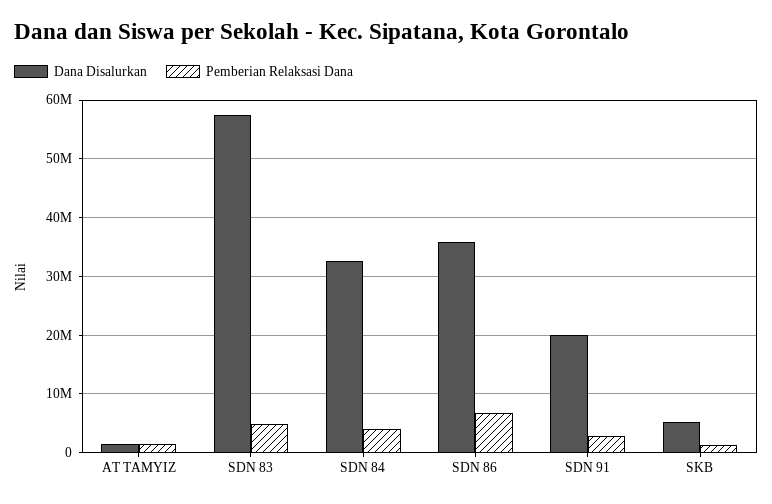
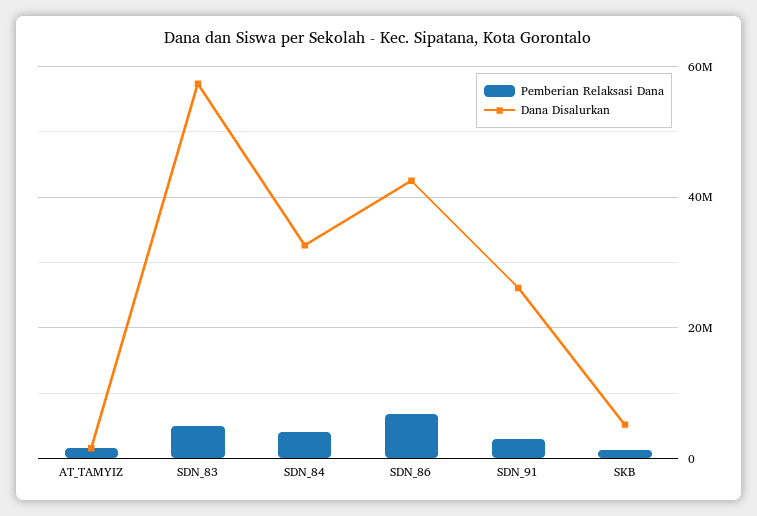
  {
    "Dana Disalurkan": {
      "AT TAMYIZ": 2000000,
      "SDN 83": 58000000,
      "SDN 84": 32000000,
-     "SDN 86": 36000000,
+     "SDN 86": 42000000,
-     "SDN 91": 20000000,
+     "SDN 91": 26000000,
      "SKB": 6000000
    },
    "Pemberian Relaksasi Dana": {
      "AT TAMYIZ": 2000000,
      "SDN 83": 4000000,
      "SDN 84": 4000000,
      "SDN 86": 6000000,
      "SDN 91": 2000000,
      "SKB": 2000000
    }
  }

